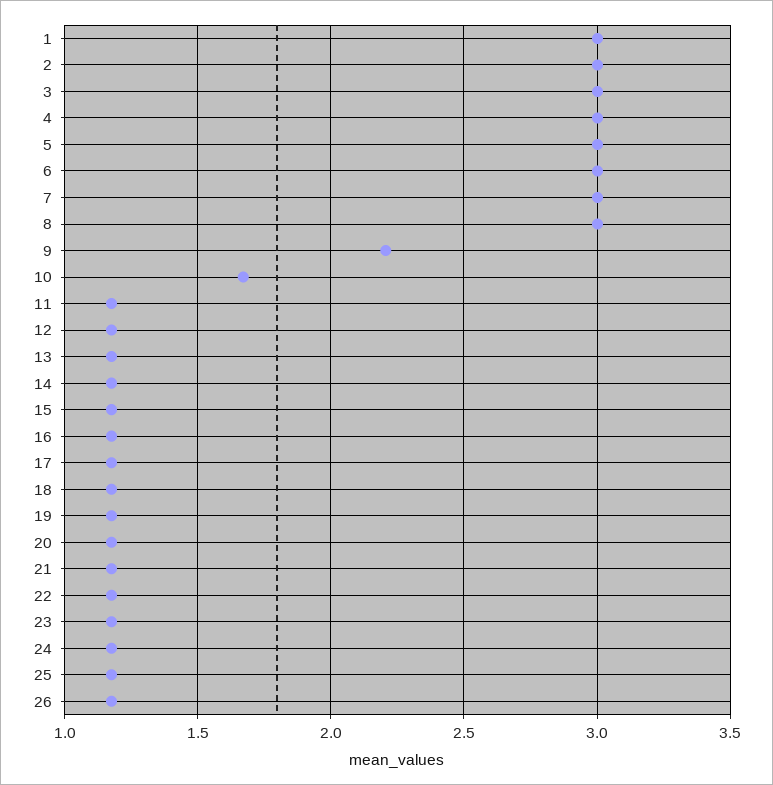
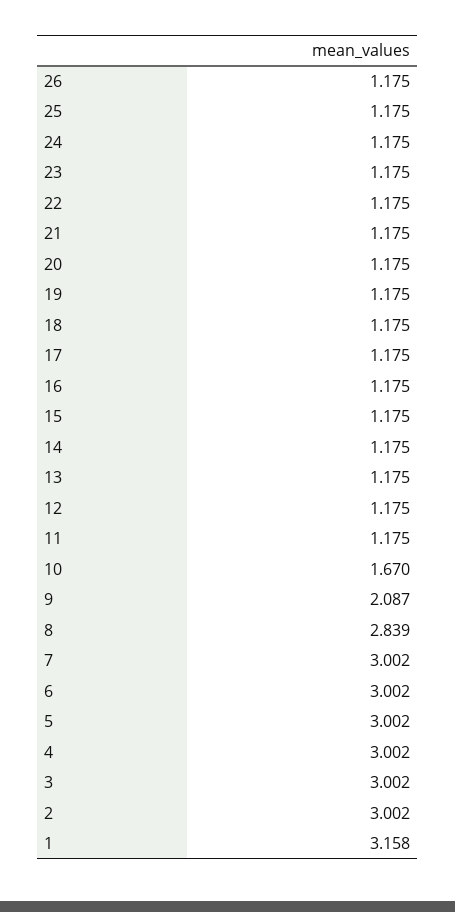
  {
-   "1": 3,
+   "1": 3.158,
    "2": 3.002,
    "3": 3.002,
    "4": 3.002,
    "5": 3.002,
    "6": 3.002,
    "7": 3.002,
-   "8": 3,
+   "8": 2.839,
-   "9": 2.2,
+   "9": 2.087,
    "10": 1.67,
    "11": 1.175,
    "12": 1.175,
    "13": 1.175,
    "14": 1.175,
    "15": 1.175,
    "16": 1.175,
    "17": 1.175,
    "18": 1.175,
    "19": 1.175,
    "20": 1.175,
    "21": 1.175,
    "22": 1.175,
    "23": 1.175,
    "24": 1.175,
    "25": 1.175,
    "26": 1.175
  }

